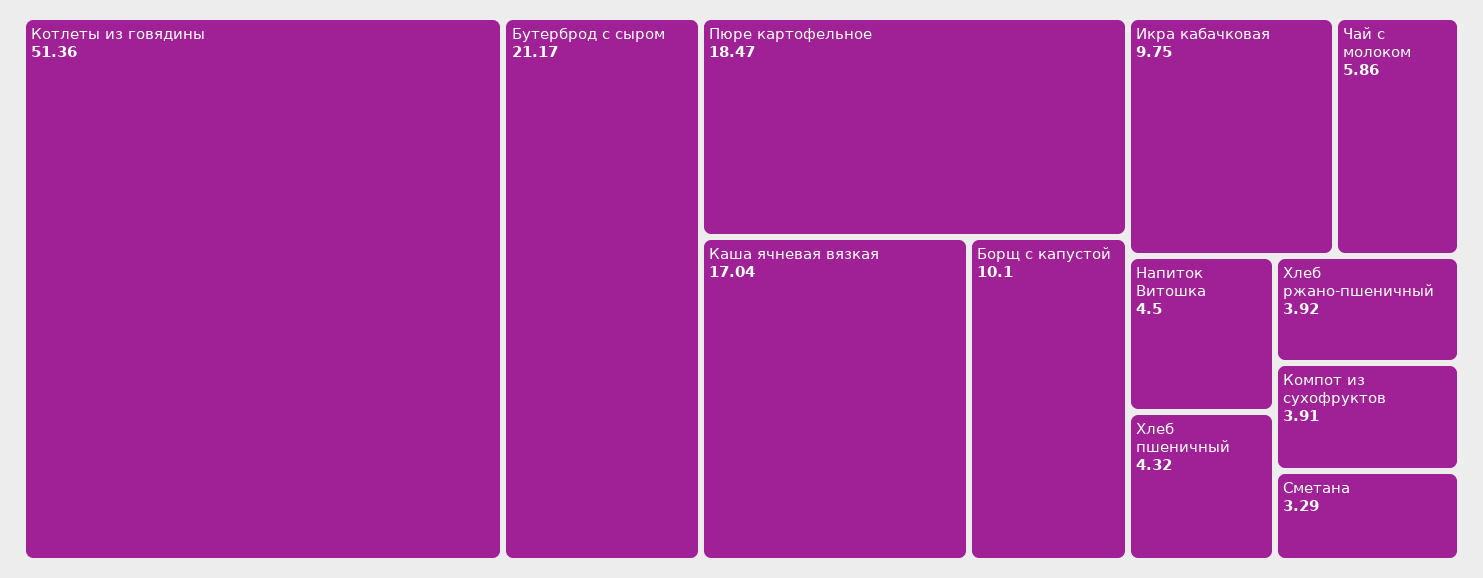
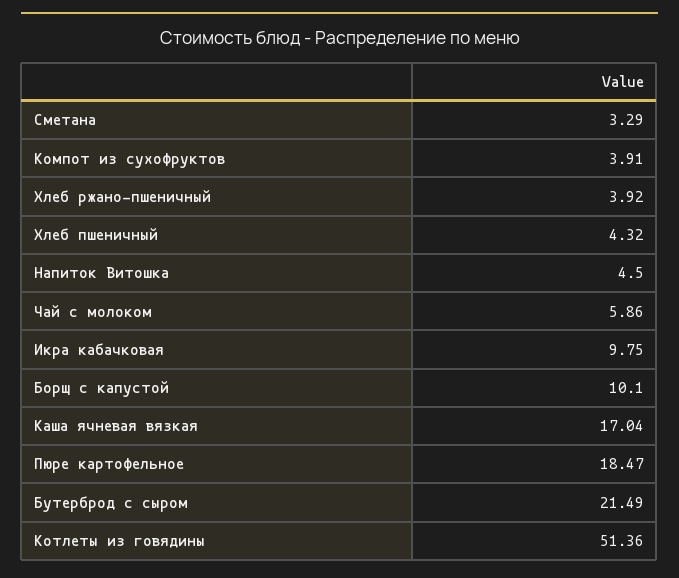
  {
    "Котлеты из говядины": 51.36,
-   "Бутерброд с сыром": 21.17,
+   "Бутерброд с сыром": 21.49,
    "Пюре картофельное": 18.47,
    "Каша ячневая вязкая": 17.04,
    "Борщ с капустой": 10.1,
    "Икра кабачковая": 9.75,
    "Чай с молоком": 5.86,
    "Напиток Витошка": 4.5,
    "Хлеб пшеничный": 4.32,
    "Хлеб ржано-пшеничный": 3.92,
    "Компот из сухофруктов": 3.91,
    "Сметана": 3.29
  }

